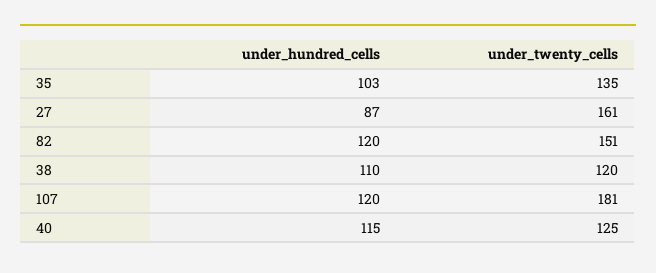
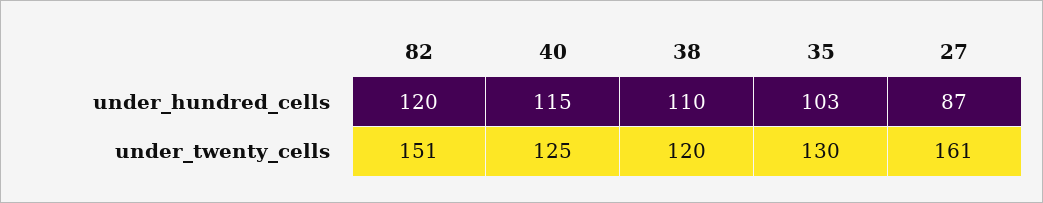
  {
    "under_hundred_cells": {
      "35": 103,
      "27": 87,
      "82": 120,
      "38": 110,
-     "107": 120,
      "40": 115
    },
    "under_twenty_cells": {
-     "35": 135,
+     "35": 130,
      "27": 161,
      "82": 151,
      "38": 120,
-     "107": 181,
      "40": 125
    }
  }

